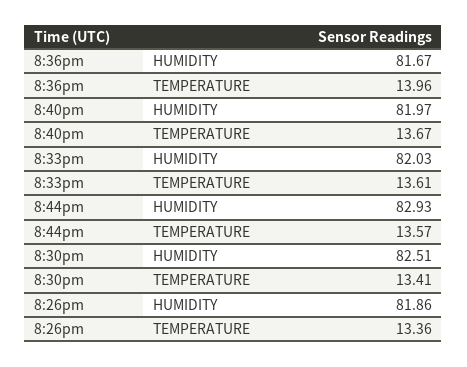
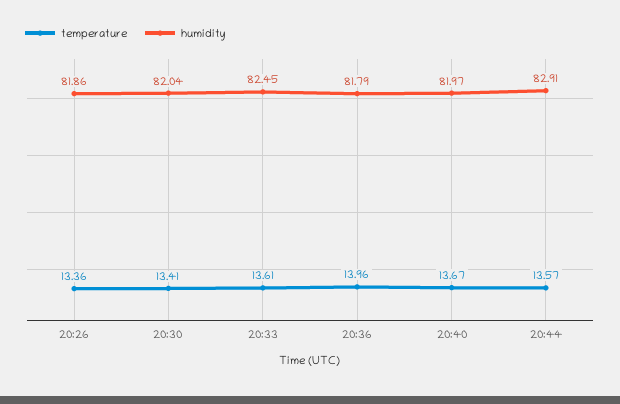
  {
    "HUMIDITY": {
-     "8:36pm": 81.67,
+     "8:36pm": 81.79,
      "8:40pm": 81.97,
-     "8:33pm": 82.03,
+     "8:33pm": 82.45,
-     "8:44pm": 82.93,
+     "8:44pm": 82.91,
-     "8:30pm": 82.51,
+     "8:30pm": 82.04,
      "8:26pm": 81.86
    },
    "TEMPERATURE": {
      "8:36pm": 13.96,
      "8:40pm": 13.67,
      "8:33pm": 13.61,
      "8:44pm": 13.57,
      "8:30pm": 13.41,
      "8:26pm": 13.36
    }
  }

